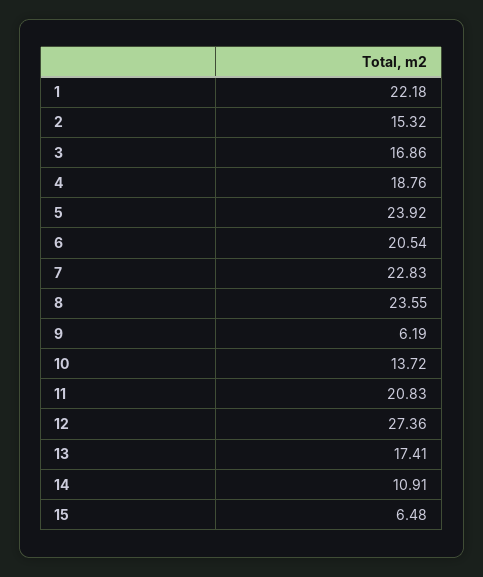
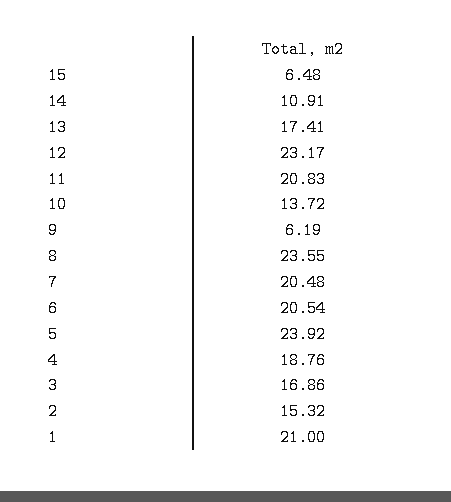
  {
-   "1": 22.18,
+   "1": 21,
    "2": 15.32,
    "3": 16.86,
    "4": 18.76,
    "5": 23.92,
    "6": 20.54,
-   "7": 22.83,
+   "7": 20.48,
    "8": 23.55,
    "9": 6.19,
    "10": 13.72,
    "11": 20.83,
-   "12": 27.36,
+   "12": 23.17,
    "13": 17.41,
    "14": 10.91,
    "15": 6.48
  }

